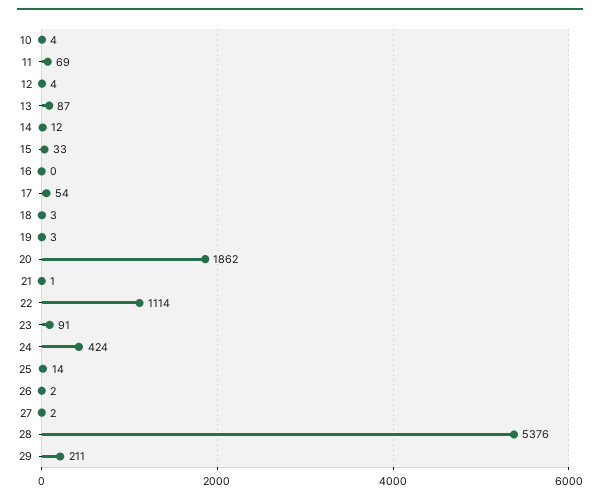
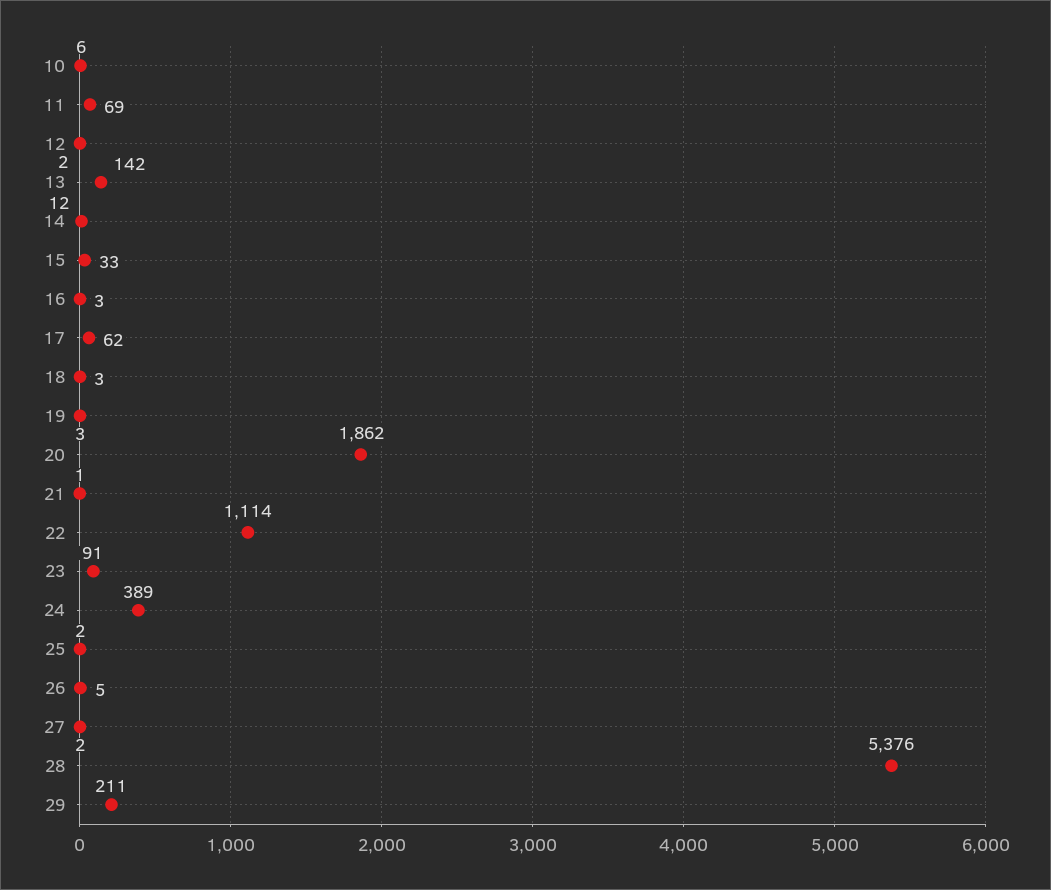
  {
-   "10": 4,
+   "10": 6,
    "11": 69,
-   "12": 4,
+   "12": 2,
-   "13": 87,
+   "13": 142,
    "14": 12,
    "15": 33,
-   "16": 0,
+   "16": 3,
-   "17": 54,
+   "17": 62,
    "18": 3,
    "19": 3,
    "20": 1862,
    "21": 1,
    "22": 1114,
    "23": 91,
-   "24": 424,
+   "24": 389,
-   "25": 14,
+   "25": 2,
-   "26": 2,
+   "26": 5,
    "27": 2,
    "28": 5376,
    "29": 211
  }

